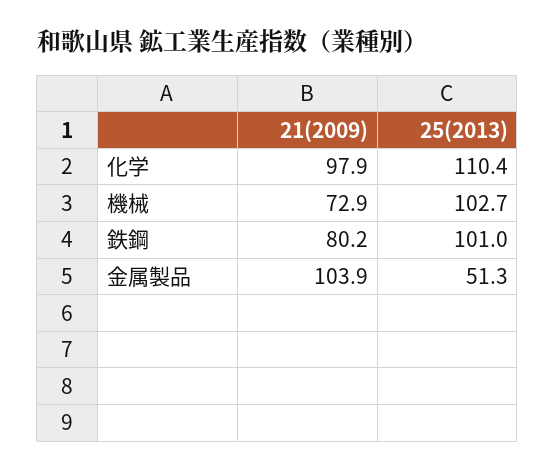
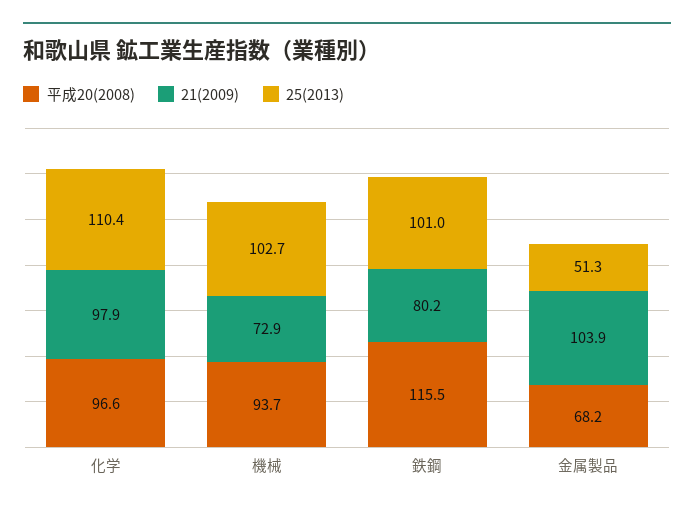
  {
    "21(2009)": {
      "化学": 97.9,
      "機械": 72.9,
      "鉄鋼": 80.2,
      "金属製品": 103.9
    },
    "25(2013)": {
      "化学": 110.4,
      "機械": 102.7,
      "鉄鋼": 101,
      "金属製品": 51.3
-   }
+   },
+   "平成20(2008)": {
+     "化学": 96.6,
+     "機械": 93.7,
+     "鉄鋼": 115.5,
+     "金属製品": 68.2
+   }
  }

